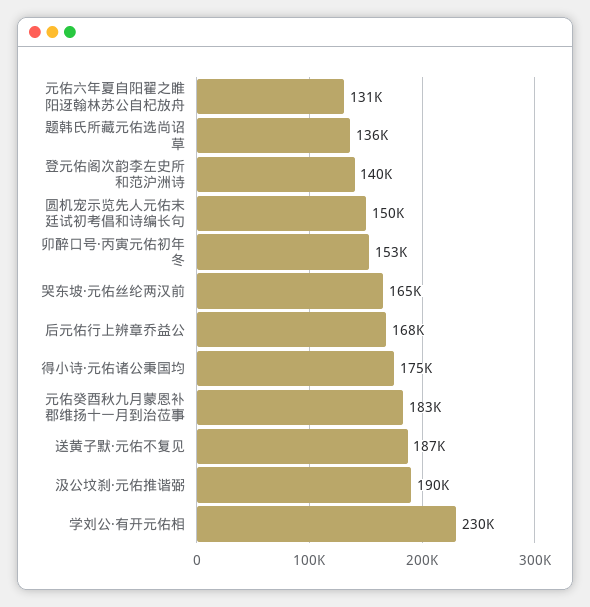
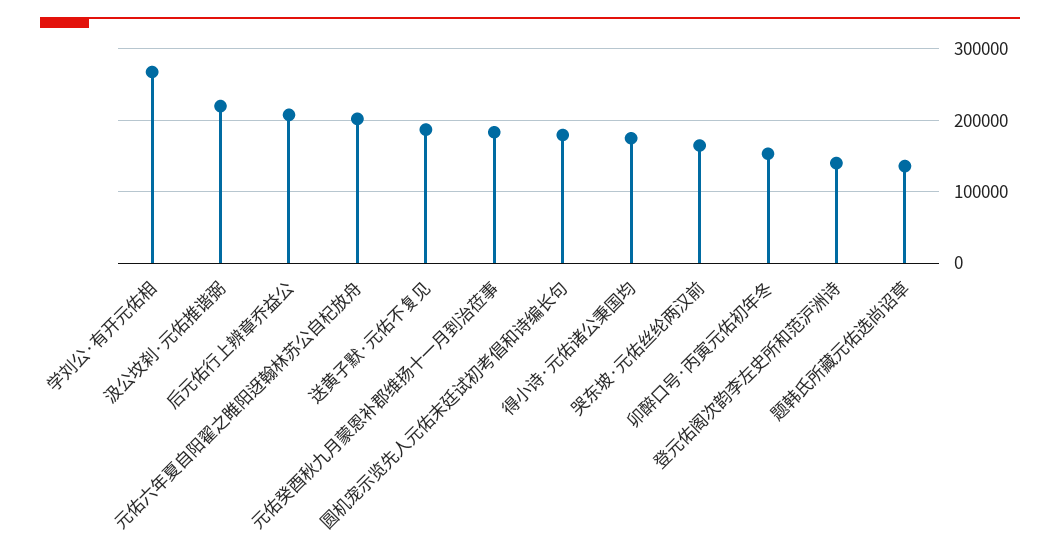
  {
-   "元佑六年夏自阳翟之睢阳迓翰林苏公自杞放舟": 131000,
+   "元佑六年夏自阳翟之睢阳迓翰林苏公自杞放舟": 200000,
    "题韩氏所藏元佑选尚诏草": 136000,
    "登元佑阁次韵李左史所和范沪洲诗": 140000,
-   "圆机宠示览先人元佑末廷试初考倡和诗编长句": 150000,
+   "圆机宠示览先人元佑末廷试初考倡和诗编长句": 180000,
    "卯醉口号·丙寅元佑初年冬": 153000,
    "哭东坡·元佑丝纶两汉前": 165000,
-   "后元佑行上辨章乔益公": 168000,
+   "后元佑行上辨章乔益公": 210000,
    "得小诗·元佑诸公秉国均": 175000,
    "元佑癸酉秋九月蒙恩补郡维扬十一月到治莅事": 183000,
    "送黄子默·元佑不复见": 187000,
-   "汲公坟刹·元佑推谐弼": 190000,
+   "汲公坟刹·元佑推谐弼": 220000,
-   "学刘公·有开元佑相": 230000
+   "学刘公·有开元佑相": 270000
  }

